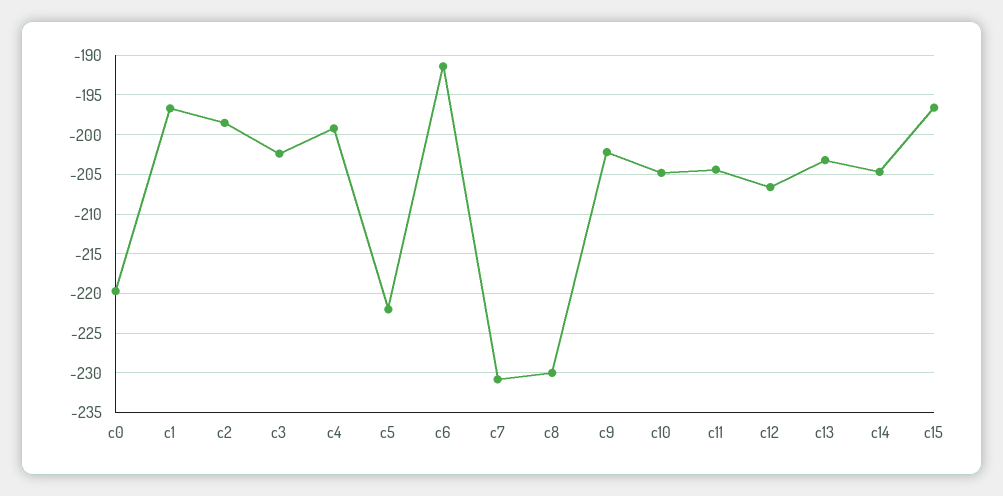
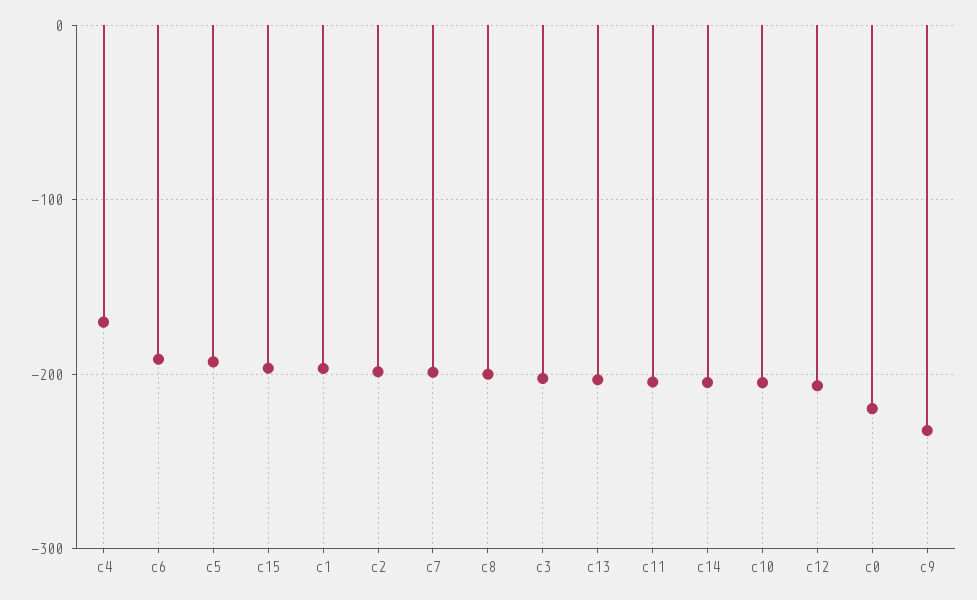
  {
    "c0": -220,
    "c1": -197,
    "c2": -199,
    "c3": -202,
-   "c4": -199,
+   "c4": -170,
-   "c5": -222,
+   "c5": -190,
    "c6": -191,
-   "c7": -231,
+   "c7": -200,
-   "c8": -230,
+   "c8": -200,
-   "c9": -202,
+   "c9": -230,
    "c10": -205,
    "c11": -204,
    "c12": -207,
    "c13": -203,
    "c14": -205,
    "c15": -197
  }

